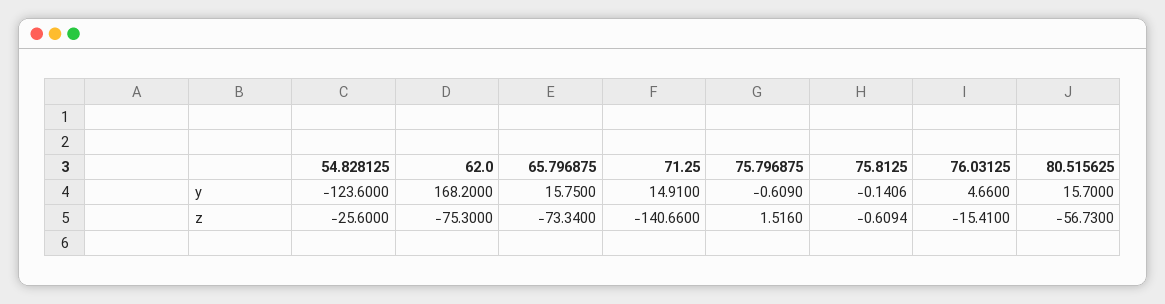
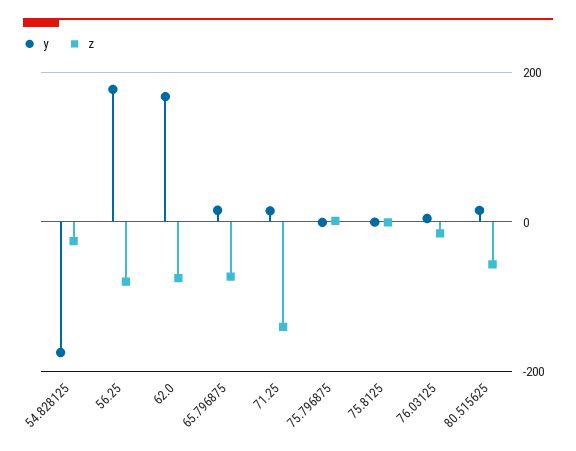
  {
    "y": {
-     "54.828125": -123.6,
+     "54.828125": -180,
      "62.0": 168.2,
      "65.796875": 15.75,
      "71.25": 14.91,
      "75.796875": -0.609,
      "75.8125": -0.1406,
      "76.03125": 4.66,
-     "80.515625": 15.7
+     "80.515625": 15.7,
+     "56.25": 180
    },
    "z": {
      "54.828125": -25.6,
      "62.0": -75.3,
      "65.796875": -73.34,
      "71.25": -140.66,
      "75.796875": 1.516,
      "75.8125": -0.6094,
      "76.03125": -15.41,
-     "80.515625": -56.73
+     "80.515625": -56.73,
+     "56.25": -80
    }
  }

